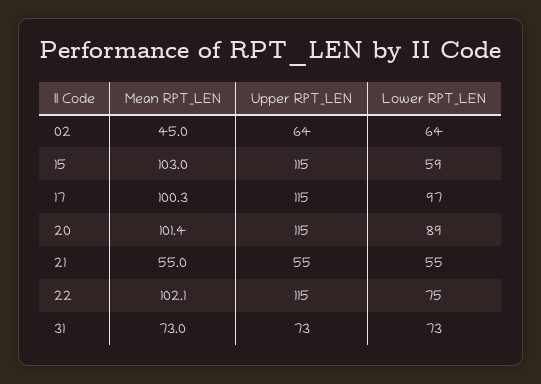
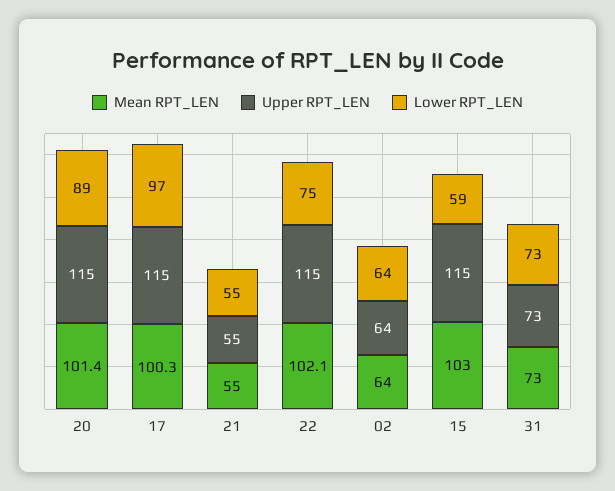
  {
    "Mean RPT_LEN": {
-     "02": 45,
+     "02": 64,
      "15": 103,
      "17": 100.3,
      "20": 101.4,
      "21": 55,
      "22": 102.1,
      "31": 73
    },
    "Upper RPT_LEN": {
      "02": 64,
      "15": 115,
      "17": 115,
      "20": 115,
      "21": 55,
      "22": 115,
      "31": 73
    },
    "Lower RPT_LEN": {
      "02": 64,
      "15": 59,
      "17": 97,
      "20": 89,
      "21": 55,
      "22": 75,
      "31": 73
    }
  }

